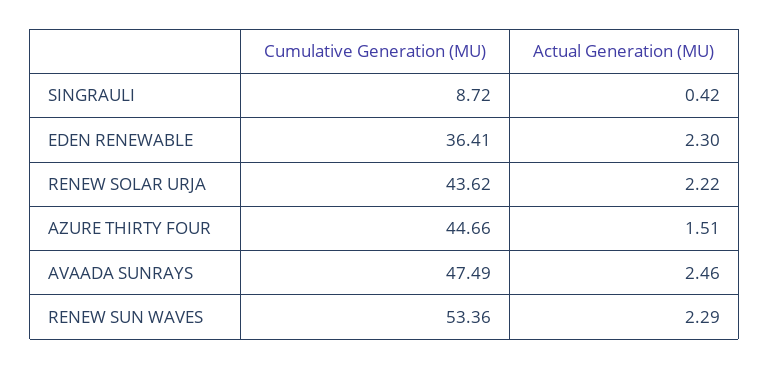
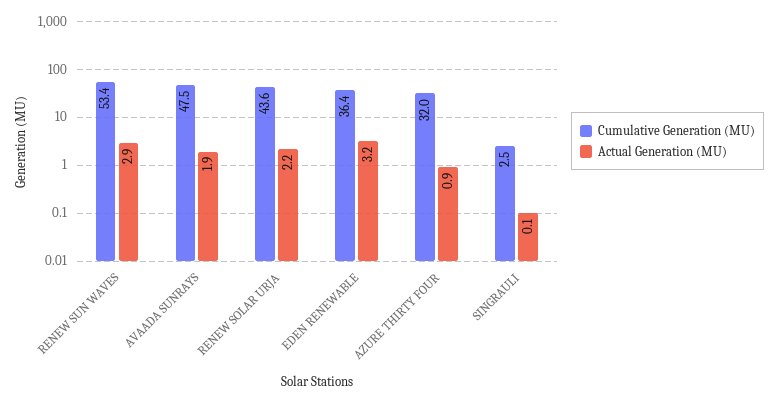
  {
    "Cumulative Generation (MU)": {
-     "SINGRAULI": 8.72,
+     "SINGRAULI": 2.5,
      "EDEN RENEWABLE": 36.41,
      "RENEW SOLAR URJA": 43.62,
-     "AZURE THIRTY FOUR": 44.66,
+     "AZURE THIRTY FOUR": 32,
      "AVAADA SUNRAYS": 47.49,
      "RENEW SUN WAVES": 53.36
    },
    "Actual Generation (MU)": {
-     "SINGRAULI": 0.42,
+     "SINGRAULI": 0.1,
-     "EDEN RENEWABLE": 2.3,
+     "EDEN RENEWABLE": 3.2,
      "RENEW SOLAR URJA": 2.22,
-     "AZURE THIRTY FOUR": 1.51,
+     "AZURE THIRTY FOUR": 0.9,
-     "AVAADA SUNRAYS": 2.46,
+     "AVAADA SUNRAYS": 1.9,
-     "RENEW SUN WAVES": 2.29
+     "RENEW SUN WAVES": 2.9
    }
  }

